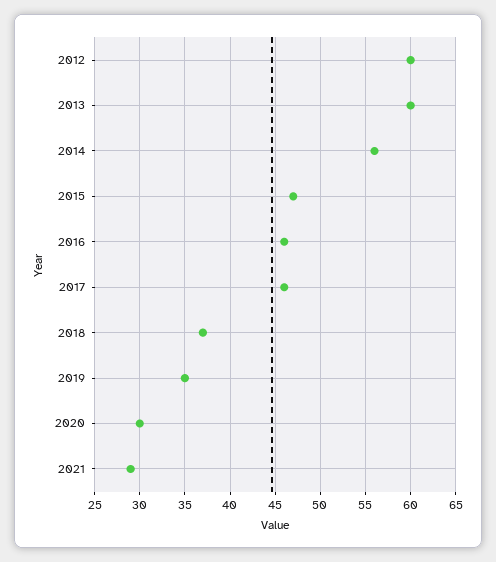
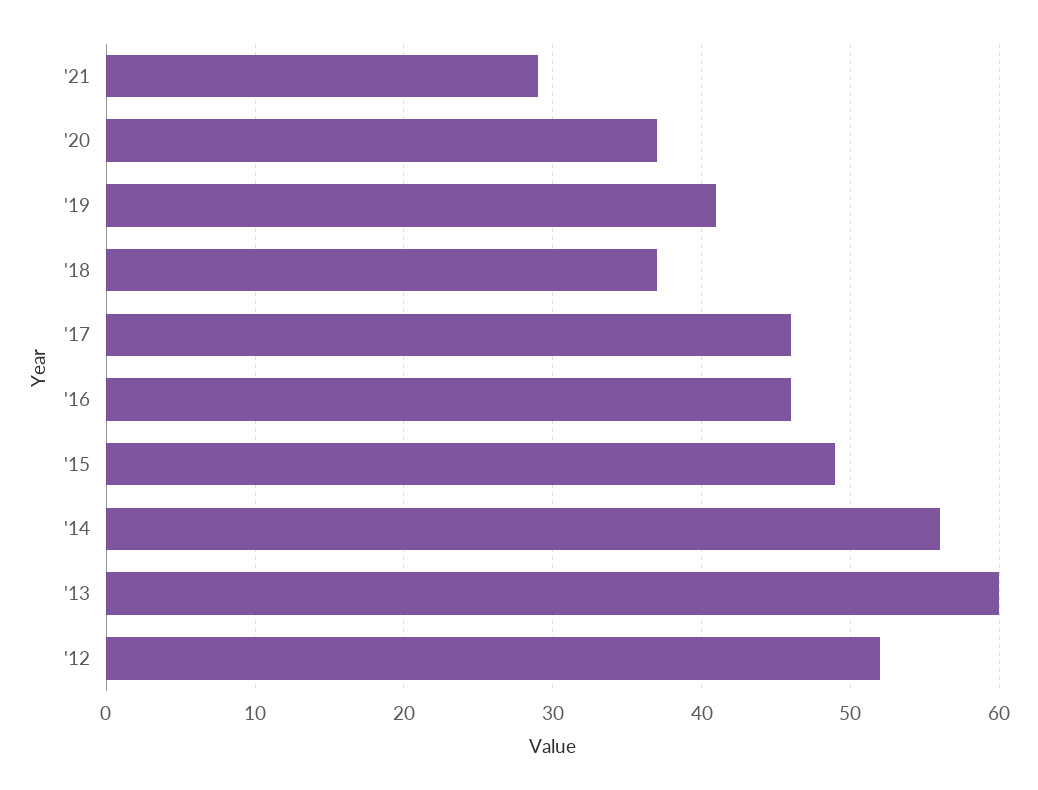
  {
-   "2012": 60,
+   "2012": 52,
    "2013": 60,
    "2014": 56,
-   "2015": 47,
+   "2015": 49,
    "2016": 46,
    "2017": 46,
    "2018": 37,
-   "2019": 35,
+   "2019": 41,
-   "2020": 30,
+   "2020": 37,
    "2021": 29
  }

